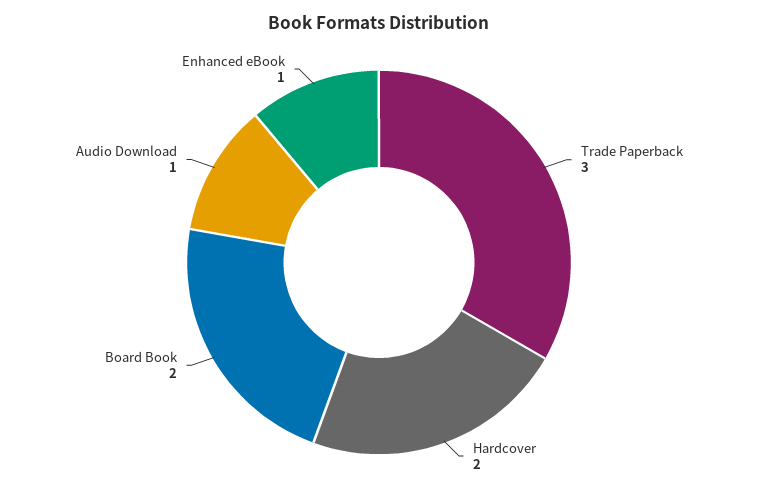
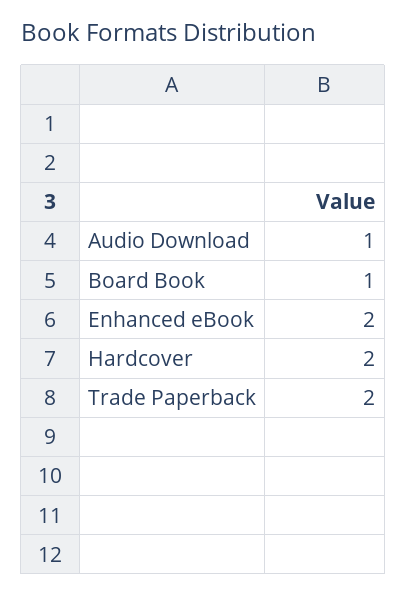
  {
-   "Trade Paperback": 3,
+   "Trade Paperback": 2,
    "Hardcover": 2,
-   "Board Book": 2,
+   "Board Book": 1,
    "Audio Download": 1,
-   "Enhanced eBook": 1
+   "Enhanced eBook": 2
  }

